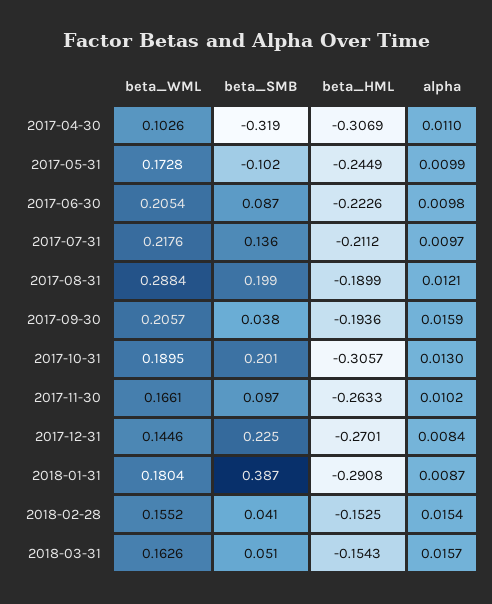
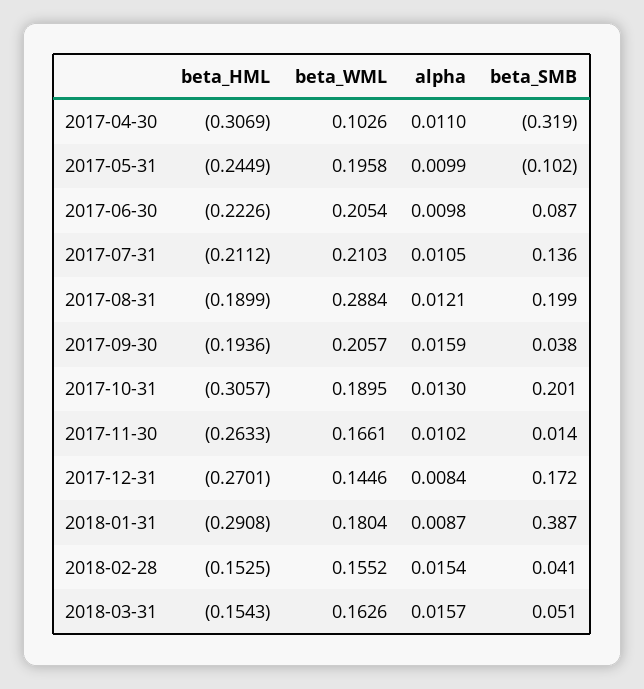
  {
    "beta_WML": {
      "2017-04-30": 0.1026,
-     "2017-05-31": 0.1728,
+     "2017-05-31": 0.1958,
      "2017-06-30": 0.2054,
-     "2017-07-31": 0.2176,
+     "2017-07-31": 0.2103,
      "2017-08-31": 0.2884,
      "2017-09-30": 0.2057,
      "2017-10-31": 0.1895,
      "2017-11-30": 0.1661,
      "2017-12-31": 0.1446,
      "2018-01-31": 0.1804,
      "2018-02-28": 0.1552,
      "2018-03-31": 0.1626
    },
    "beta_SMB": {
      "2017-04-30": -0.319,
      "2017-05-31": -0.102,
      "2017-06-30": 0.087,
      "2017-07-31": 0.136,
      "2017-08-31": 0.199,
      "2017-09-30": 0.038,
      "2017-10-31": 0.201,
-     "2017-11-30": 0.097,
+     "2017-11-30": 0.014,
-     "2017-12-31": 0.225,
+     "2017-12-31": 0.172,
      "2018-01-31": 0.387,
      "2018-02-28": 0.041,
      "2018-03-31": 0.051
    },
    "beta_HML": {
      "2017-04-30": -0.3069,
      "2017-05-31": -0.2449,
      "2017-06-30": -0.2226,
      "2017-07-31": -0.2112,
      "2017-08-31": -0.1899,
      "2017-09-30": -0.1936,
      "2017-10-31": -0.3057,
      "2017-11-30": -0.2633,
      "2017-12-31": -0.2701,
      "2018-01-31": -0.2908,
      "2018-02-28": -0.1525,
      "2018-03-31": -0.1543
    },
    "alpha": {
      "2017-04-30": 0.011,
      "2017-05-31": 0.0099,
      "2017-06-30": 0.0098,
-     "2017-07-31": 0.0097,
+     "2017-07-31": 0.0105,
      "2017-08-31": 0.0121,
      "2017-09-30": 0.0159,
      "2017-10-31": 0.013,
      "2017-11-30": 0.0102,
      "2017-12-31": 0.0084,
      "2018-01-31": 0.0087,
      "2018-02-28": 0.0154,
      "2018-03-31": 0.0157
    }
  }

